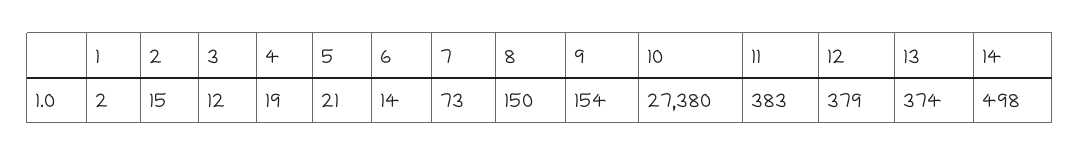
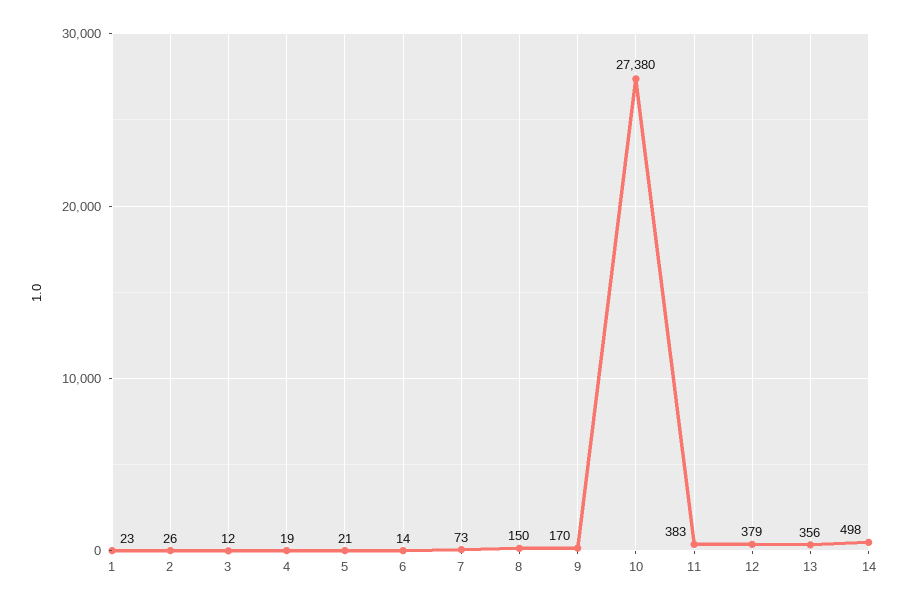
  {
-   "1": 2,
+   "1": 23,
-   "2": 15,
+   "2": 26,
    "3": 12,
    "4": 19,
    "5": 21,
    "6": 14,
    "7": 73,
    "8": 150,
-   "9": 154,
+   "9": 170,
    "10": 27380,
    "11": 383,
    "12": 379,
-   "13": 374,
+   "13": 356,
    "14": 498
  }

